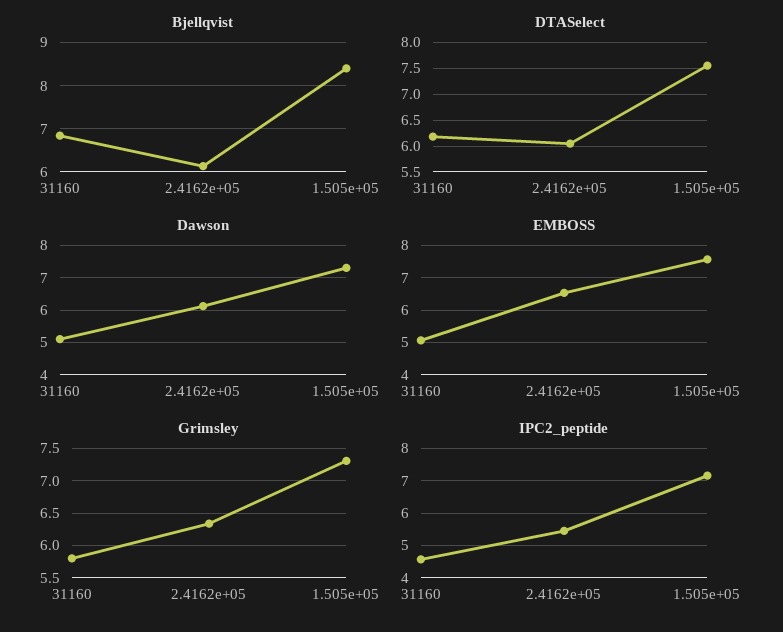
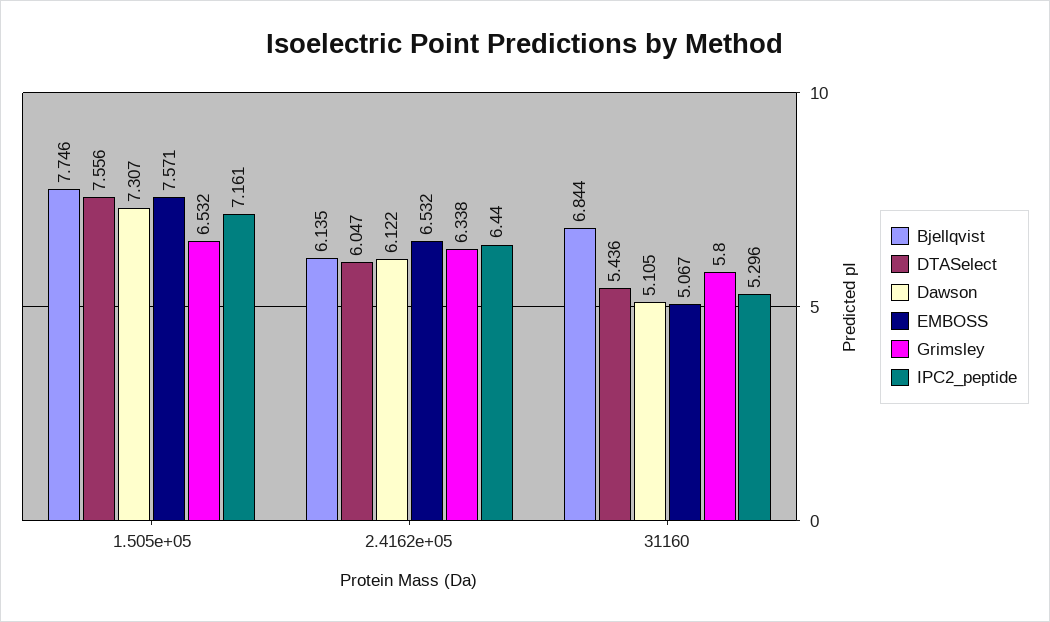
  {
    "Bjellqvist": {
      "31160": 6.844,
      "2.4162e+05": 6.135,
-     "1.505e+05": 8.4
+     "1.505e+05": 7.746
    },
    "DTASelect": {
-     "31160": 6.25,
+     "31160": 5.436,
      "2.4162e+05": 6.047,
      "1.505e+05": 7.556
    },
    "Dawson": {
      "31160": 5.105,
      "2.4162e+05": 6.122,
      "1.505e+05": 7.307
    },
    "EMBOSS": {
      "31160": 5.067,
      "2.4162e+05": 6.532,
      "1.505e+05": 7.571
    },
    "Grimsley": {
      "31160": 5.8,
      "2.4162e+05": 6.338,
-     "1.505e+05": 7.3
+     "1.505e+05": 6.532
    },
    "IPC2_peptide": {
-     "31160": 4.6,
+     "31160": 5.296,
-     "2.4162e+05": 5.4,
+     "2.4162e+05": 6.44,
      "1.505e+05": 7.161
    }
  }

